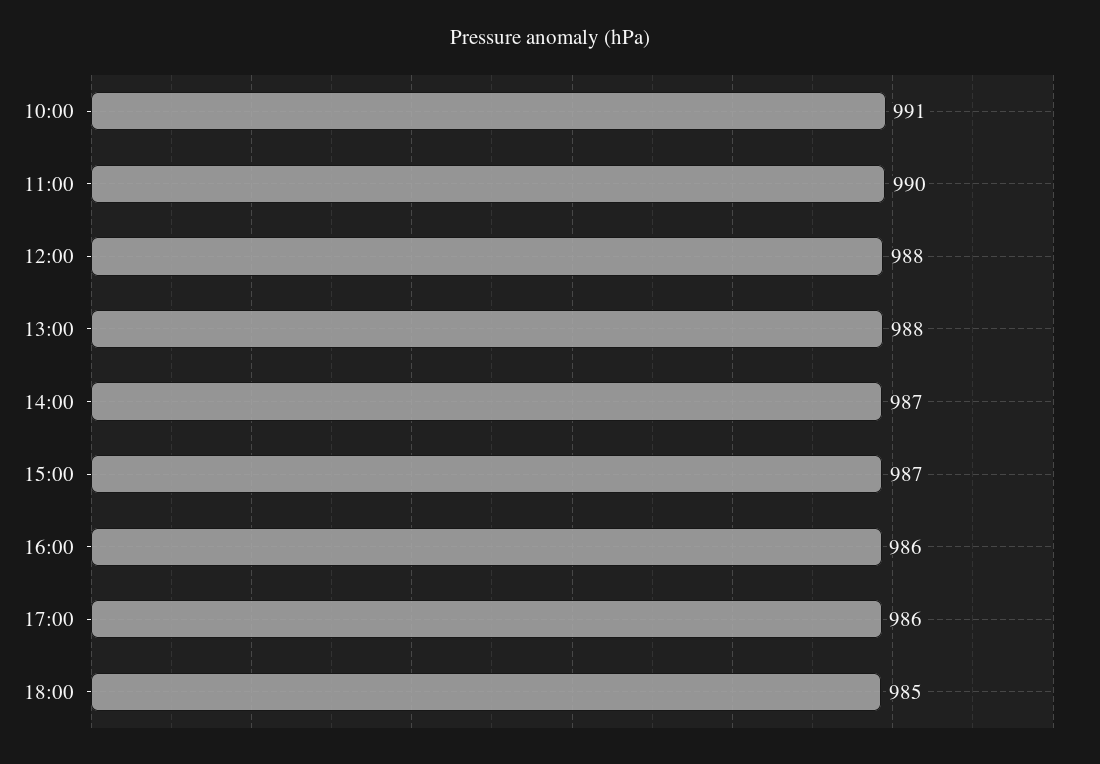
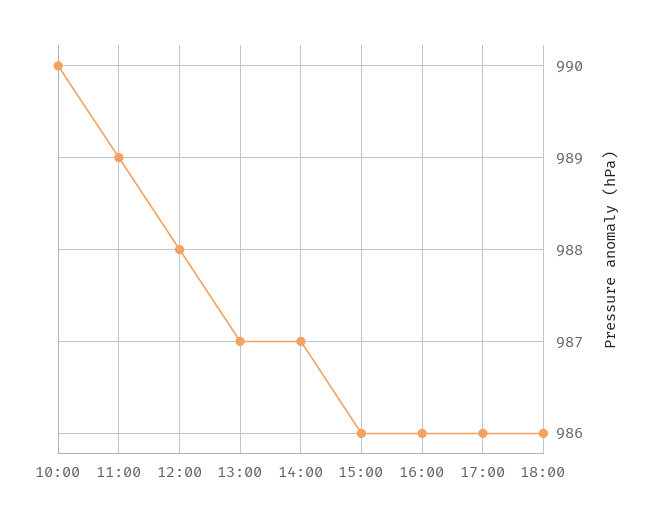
  {
-   "10:00": 991,
+   "10:00": 990,
-   "11:00": 990,
+   "11:00": 989,
    "12:00": 988,
-   "13:00": 988,
+   "13:00": 987,
    "14:00": 987,
-   "15:00": 987,
+   "15:00": 986,
    "16:00": 986,
    "17:00": 986,
-   "18:00": 985
+   "18:00": 986
  }

